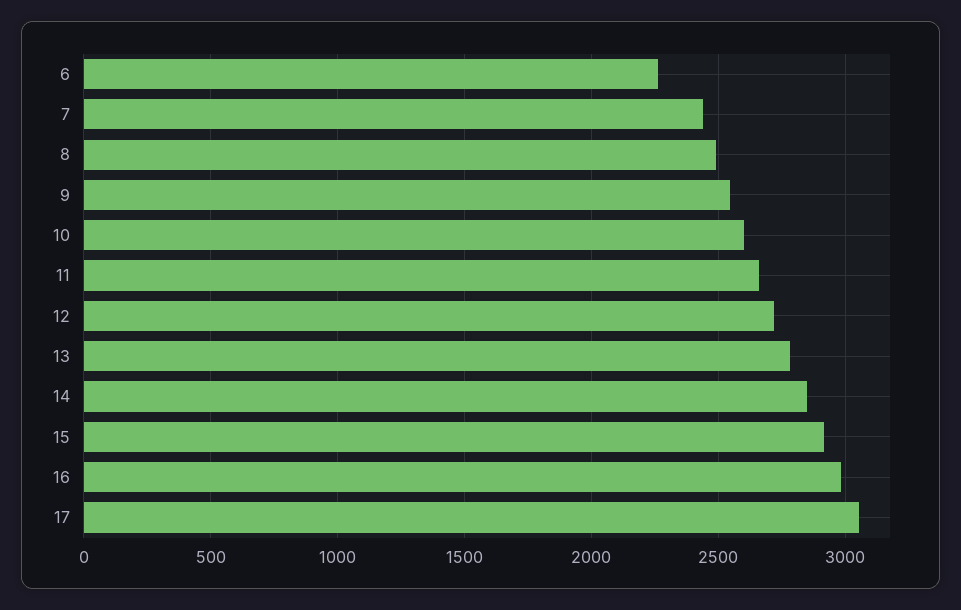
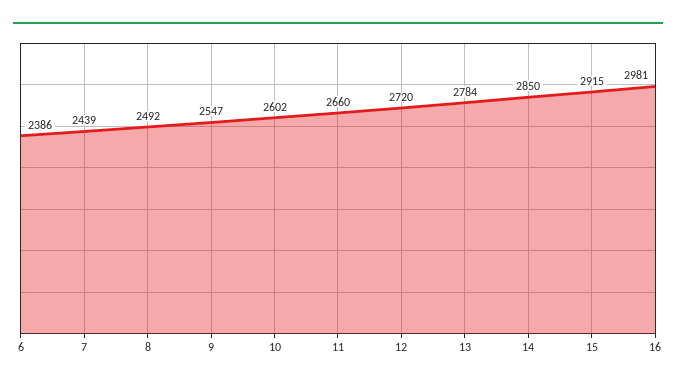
  {
-   "6": 2250,
+   "6": 2386,
    "7": 2439,
    "8": 2492,
    "9": 2547,
    "10": 2602,
    "11": 2660,
    "12": 2720,
    "13": 2784,
    "14": 2850,
    "15": 2915,
-   "16": 2981,
+   "16": 2981
-   "17": 3050
  }

